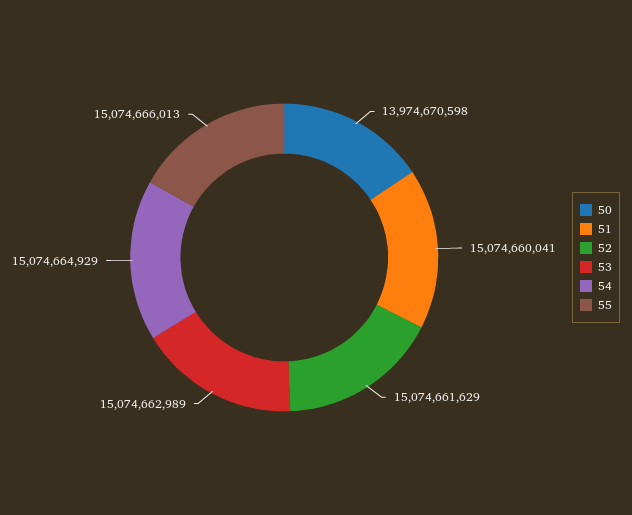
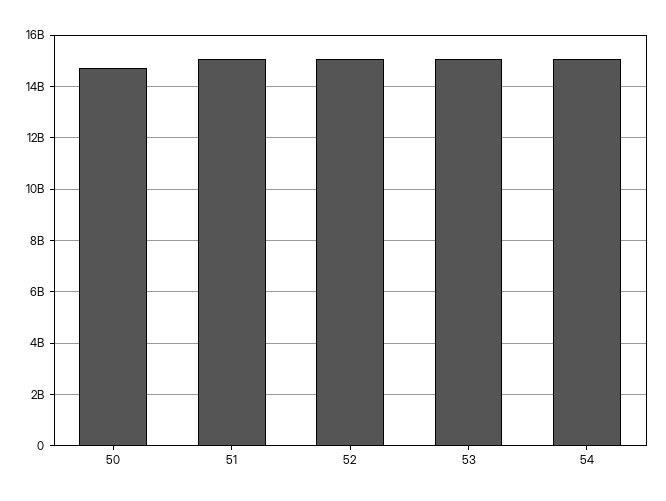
  {
-   "50": 13974670598,
+   "50": 14750000000,
    "51": 15074660041,
    "52": 15074661629,
    "53": 15074662989,
-   "54": 15074664929,
+   "54": 15074664929
-   "55": 15074666013
  }

